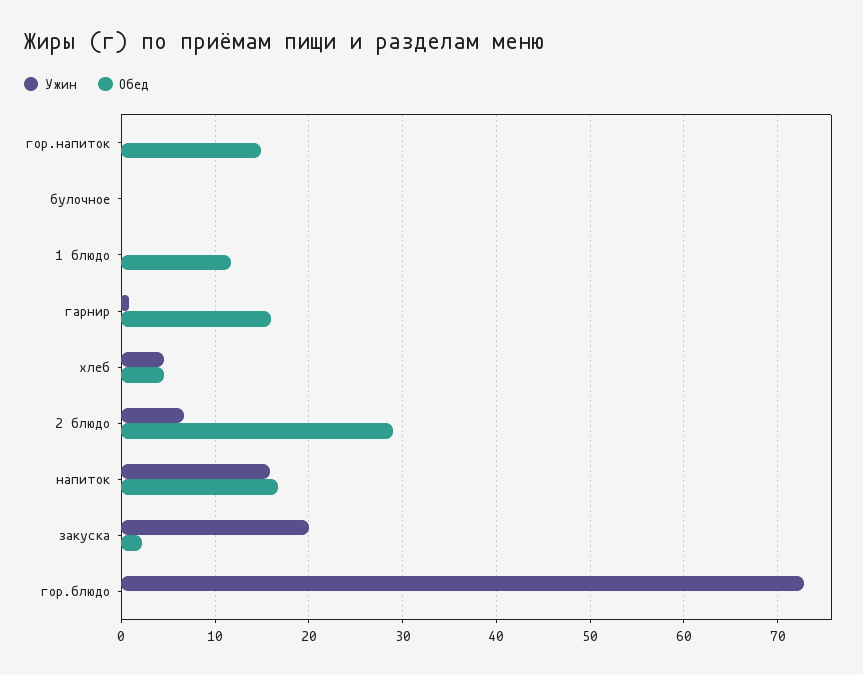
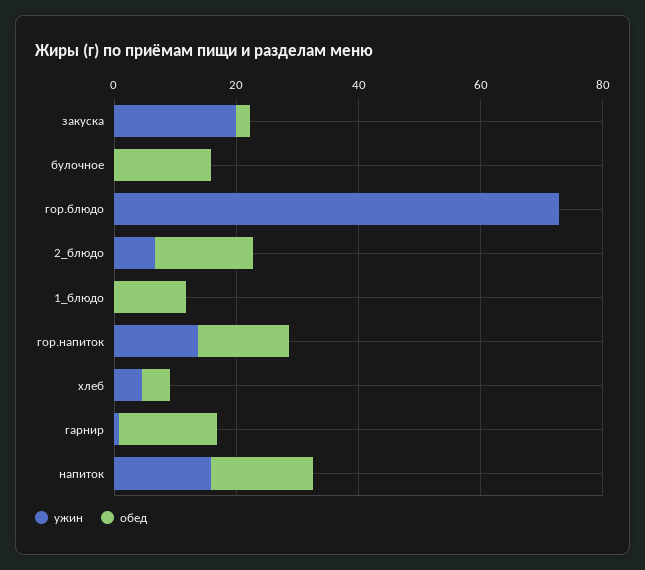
  {
    "Ужин": {
-     "гор.напиток": 0,
+     "гор.напиток": 15,
      "булочное": 0,
      "1 блюдо": 0,
      "гарнир": 1,
      "хлеб": 5,
      "2 блюдо": 7,
      "напиток": 16,
      "закуска": 20,
      "гор.блюдо": 73
    },
    "Обед": {
      "гор.напиток": 15,
-     "булочное": 0,
+     "булочное": 15,
      "1 блюдо": 12,
      "гарнир": 16,
      "хлеб": 5,
-     "2 блюдо": 29,
+     "2 блюдо": 15,
      "напиток": 17,
      "закуска": 2,
      "гор.блюдо": 0
    }
  }

